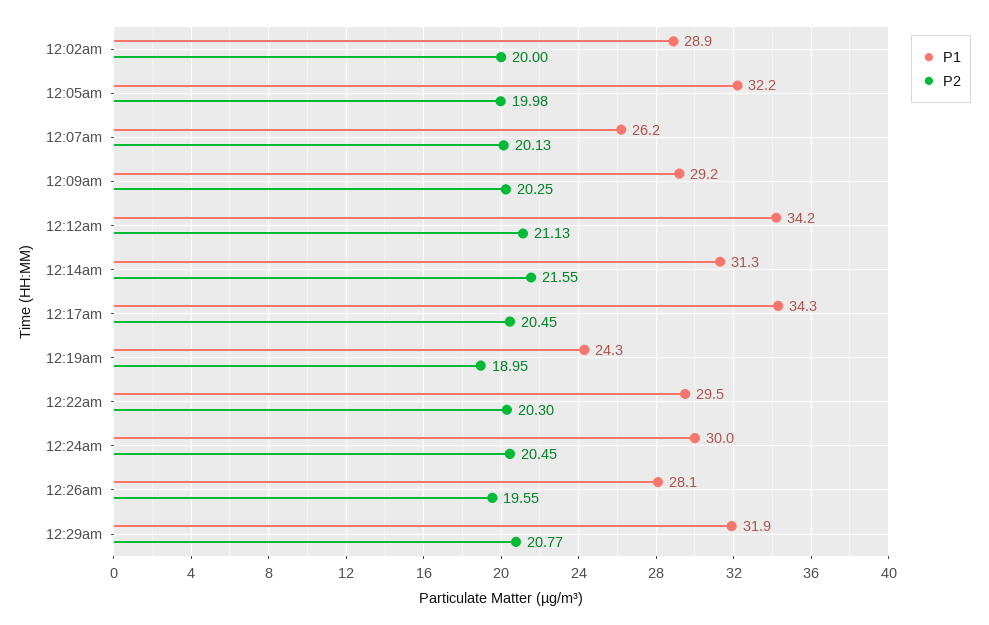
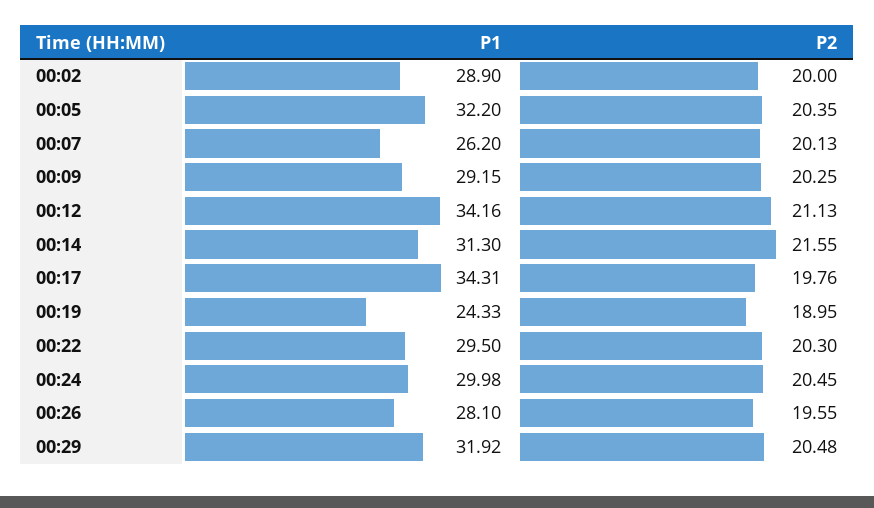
  {
    "P1": {
      "12:02am": 28.9,
      "12:05am": 32.2,
      "12:07am": 26.2,
      "12:09am": 29.15,
      "12:12am": 34.16,
      "12:14am": 31.3,
      "12:17am": 34.31,
      "12:19am": 24.33,
      "12:22am": 29.5,
      "12:24am": 29.98,
      "12:26am": 28.1,
      "12:29am": 31.92
    },
    "P2": {
      "12:02am": 20,
-     "12:05am": 19.98,
+     "12:05am": 20.35,
      "12:07am": 20.13,
      "12:09am": 20.25,
      "12:12am": 21.13,
      "12:14am": 21.55,
-     "12:17am": 20.45,
+     "12:17am": 19.76,
      "12:19am": 18.95,
      "12:22am": 20.3,
      "12:24am": 20.45,
      "12:26am": 19.55,
-     "12:29am": 20.77
+     "12:29am": 20.48
    }
  }

